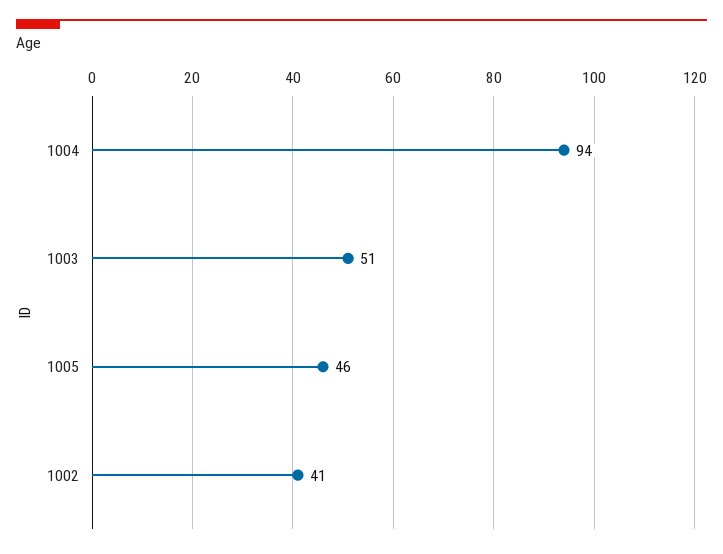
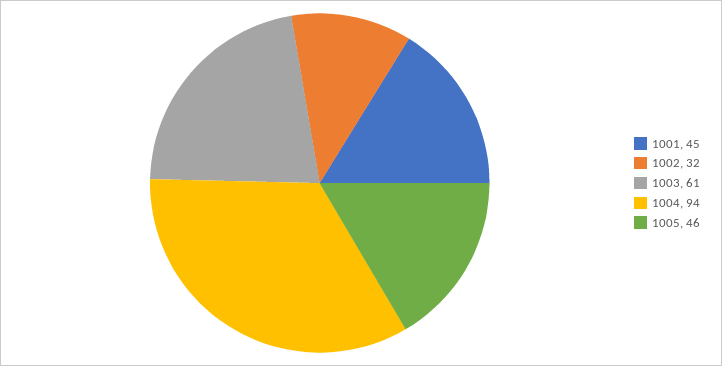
  {
    "1004": 94,
-   "1003": 51,
+   "1003": 61,
    "1005": 46,
-   "1002": 41
+   "1002": 32,
+   "1001": 45
  }

